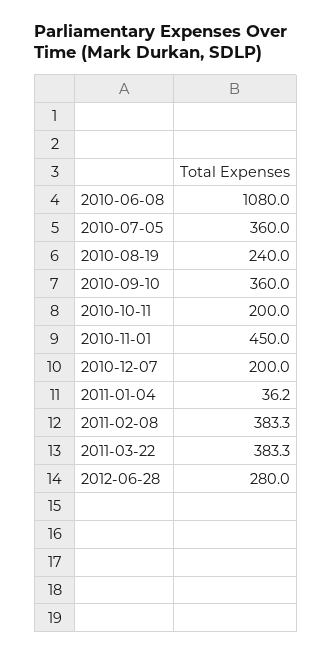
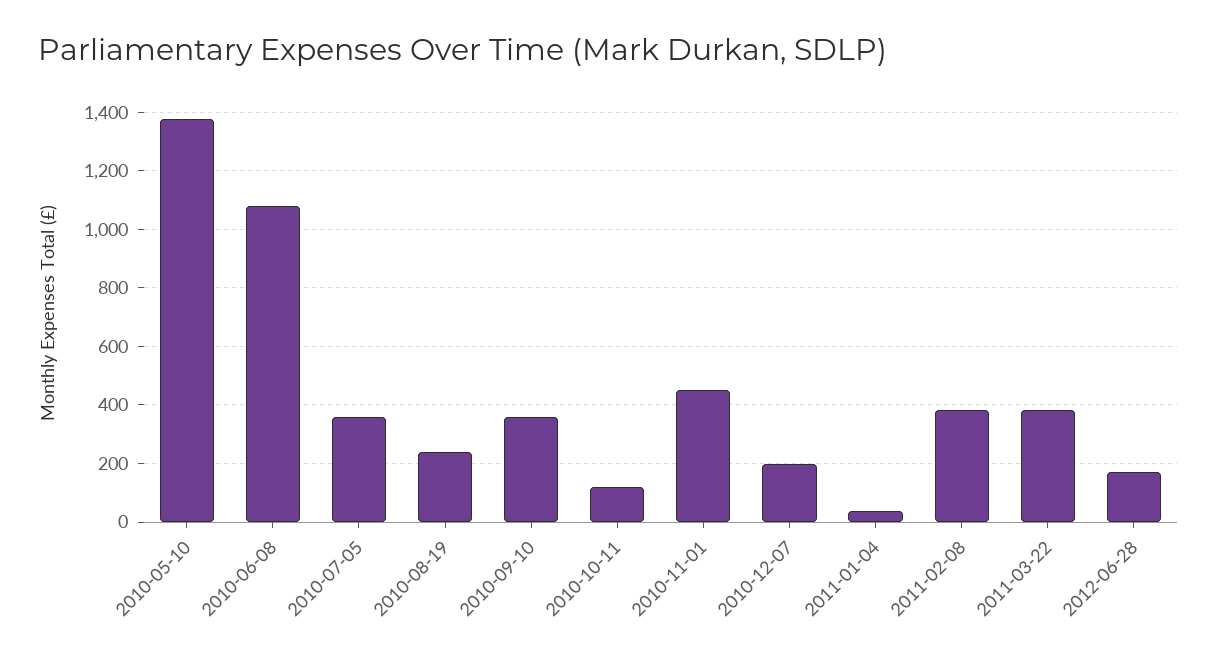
  {
    "2010-06-08": 1080,
    "2010-07-05": 360,
    "2010-08-19": 240,
    "2010-09-10": 360,
-   "2010-10-11": 200,
+   "2010-10-11": 125,
    "2010-11-01": 450,
    "2010-12-07": 200,
    "2011-01-04": 36.2,
    "2011-02-08": 383.3,
    "2011-03-22": 383.3,
-   "2012-06-28": 280
+   "2012-06-28": 175,
+   "2010-05-10": 1375
  }

